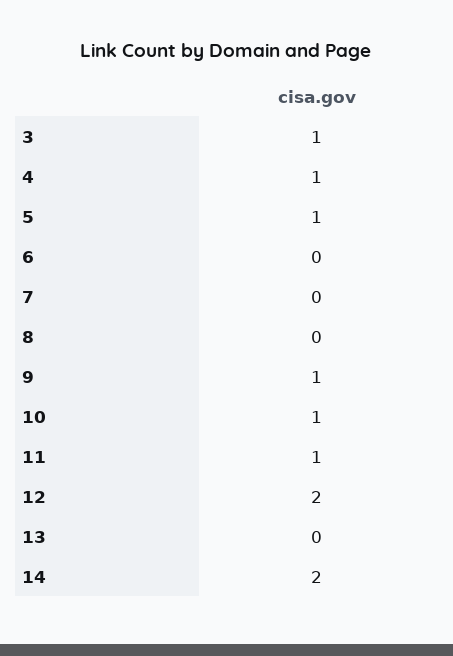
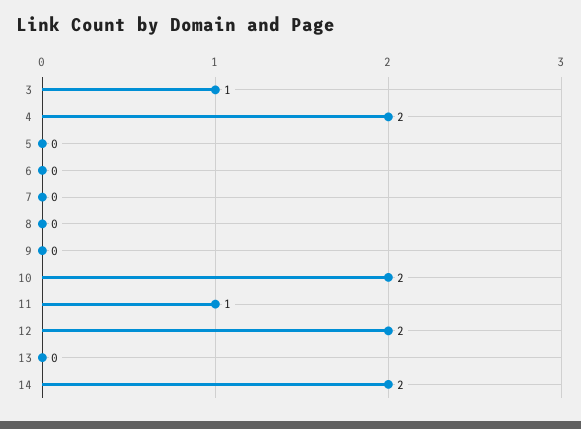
  {
    "3": 1,
-   "4": 1,
+   "4": 2,
-   "5": 1,
+   "5": 0,
    "6": 0,
    "7": 0,
    "8": 0,
-   "9": 1,
+   "9": 0,
-   "10": 1,
+   "10": 2,
    "11": 1,
    "12": 2,
    "13": 0,
    "14": 2
  }

